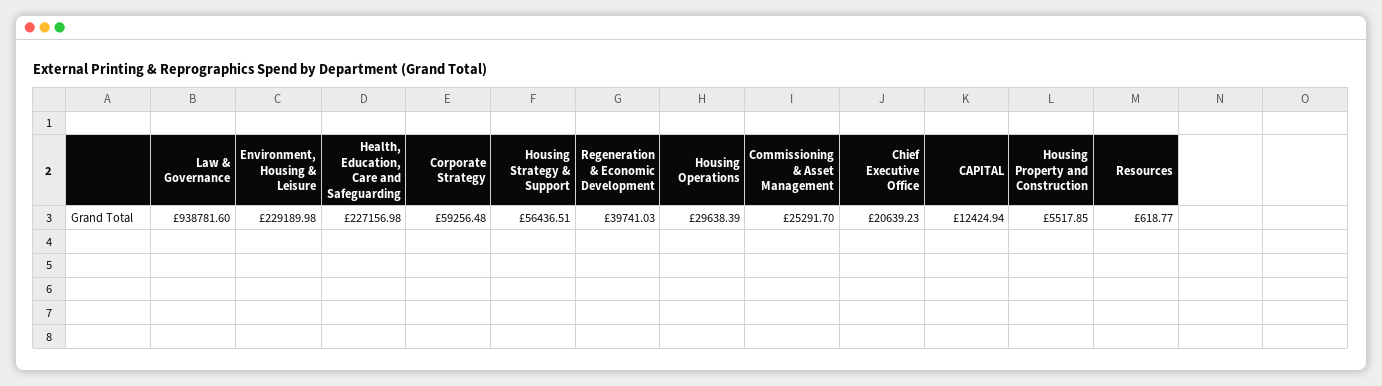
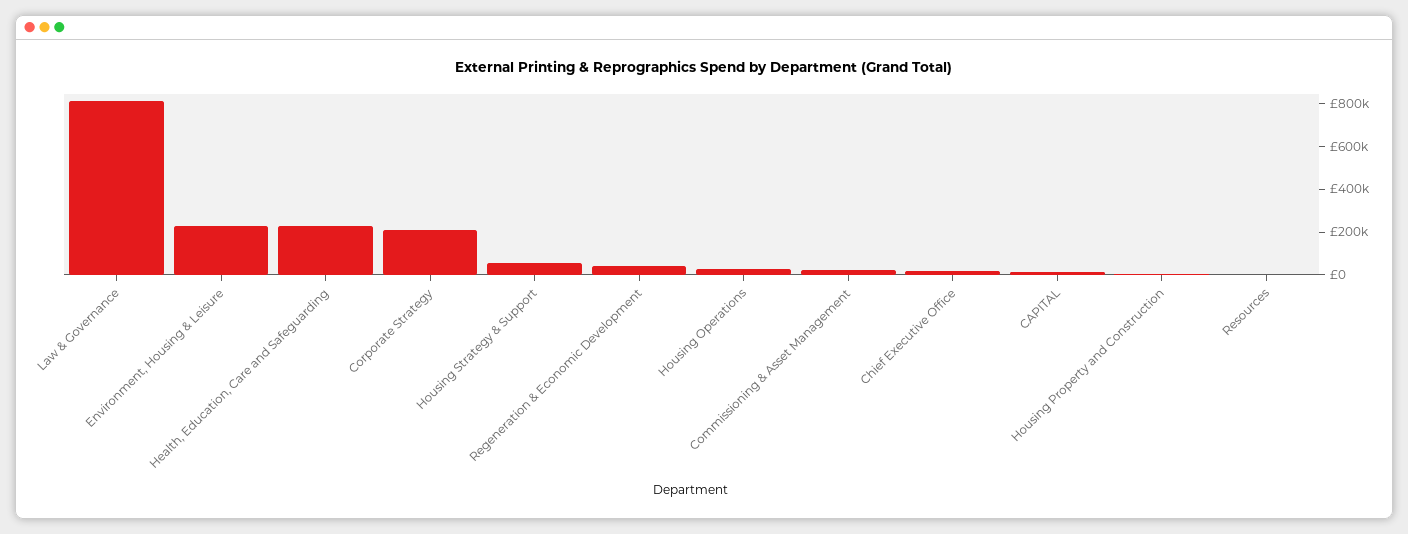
  {
-   "Law & Governance": 938781.6,
+   "Law & Governance": 800000,
    "Environment, Housing & Leisure": 229189.98,
    "Health, Education, Care and Safeguarding": 227156.98,
-   "Corporate Strategy": 59256.48,
+   "Corporate Strategy": 200000,
    "Housing Strategy & Support": 56436.51,
    "Regeneration & Economic Development": 39741.03,
    "Housing Operations": 29638.39,
    "Commissioning & Asset Management": 25291.7,
    "Chief Executive Office": 20639.23,
    "CAPITAL": 12424.94,
    "Housing Property and Construction": 5517.85,
    "Resources": 618.77
  }

